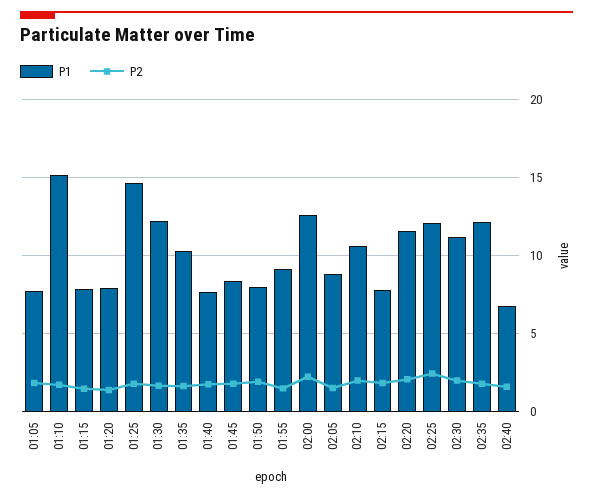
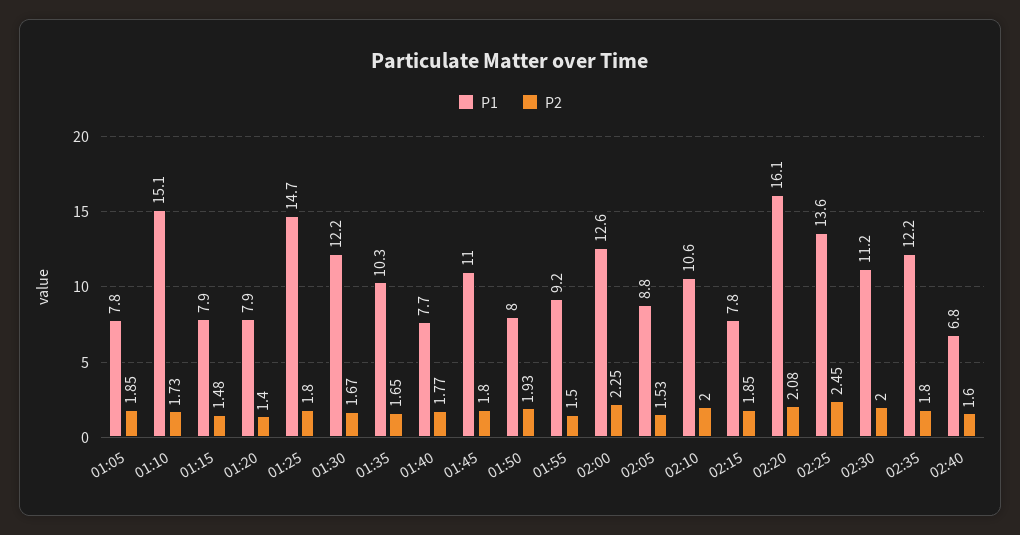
  {
    "P1": {
      "01:05": 7.8,
      "01:10": 15.1,
      "01:15": 7.9,
      "01:20": 7.9,
      "01:25": 14.7,
      "01:30": 12.2,
      "01:35": 10.3,
      "01:40": 7.7,
-     "01:45": 8.5,
+     "01:45": 11,
      "01:50": 8,
      "01:55": 9.2,
      "02:00": 12.6,
      "02:05": 8.8,
      "02:10": 10.6,
      "02:15": 7.8,
-     "02:20": 11.5,
+     "02:20": 16.1,
-     "02:25": 12,
+     "02:25": 13.6,
      "02:30": 11.2,
      "02:35": 12.2,
      "02:40": 6.8
    },
    "P2": {
      "01:05": 1.85,
      "01:10": 1.73,
      "01:15": 1.48,
      "01:20": 1.4,
      "01:25": 1.8,
      "01:30": 1.67,
      "01:35": 1.65,
      "01:40": 1.77,
      "01:45": 1.8,
      "01:50": 1.93,
      "01:55": 1.5,
      "02:00": 2.25,
      "02:05": 1.53,
      "02:10": 2,
      "02:15": 1.85,
      "02:20": 2.08,
      "02:25": 2.45,
      "02:30": 2,
      "02:35": 1.8,
      "02:40": 1.6
    }
  }

